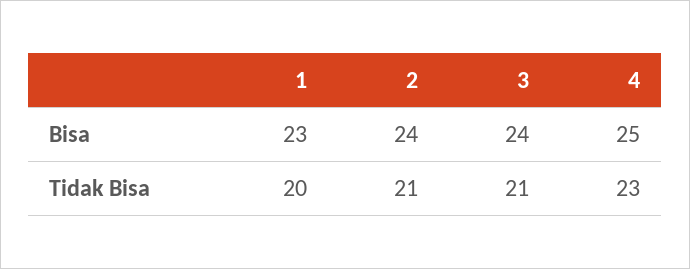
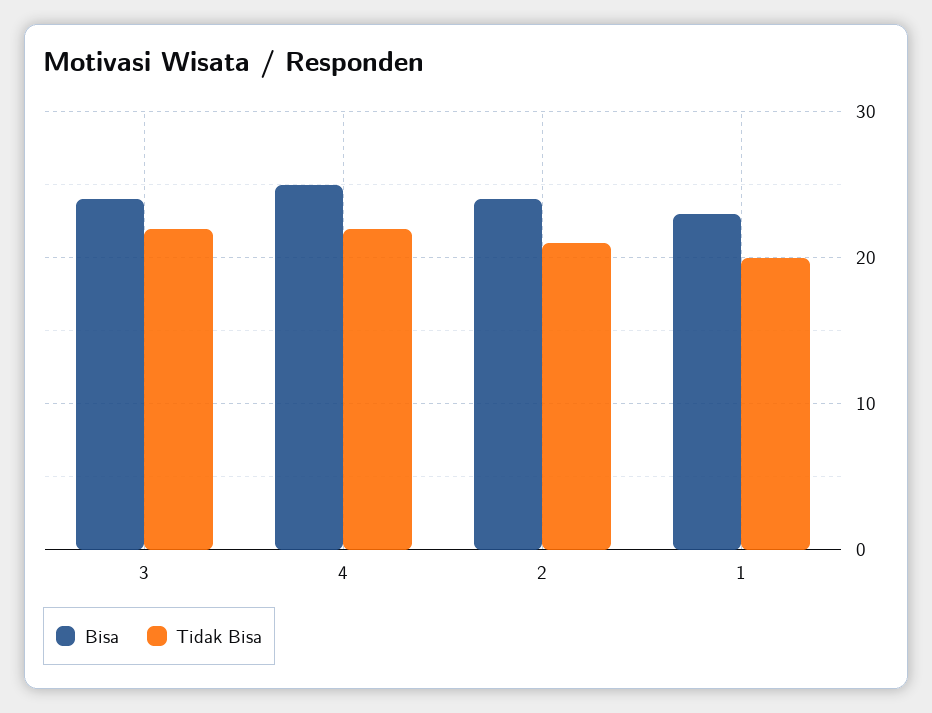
  {
    "Bisa": {
      "1": 23,
      "2": 24,
      "3": 24,
      "4": 25
    },
    "Tidak Bisa": {
      "1": 20,
      "2": 21,
-     "3": 21,
+     "3": 22,
-     "4": 23
+     "4": 22
    }
  }

